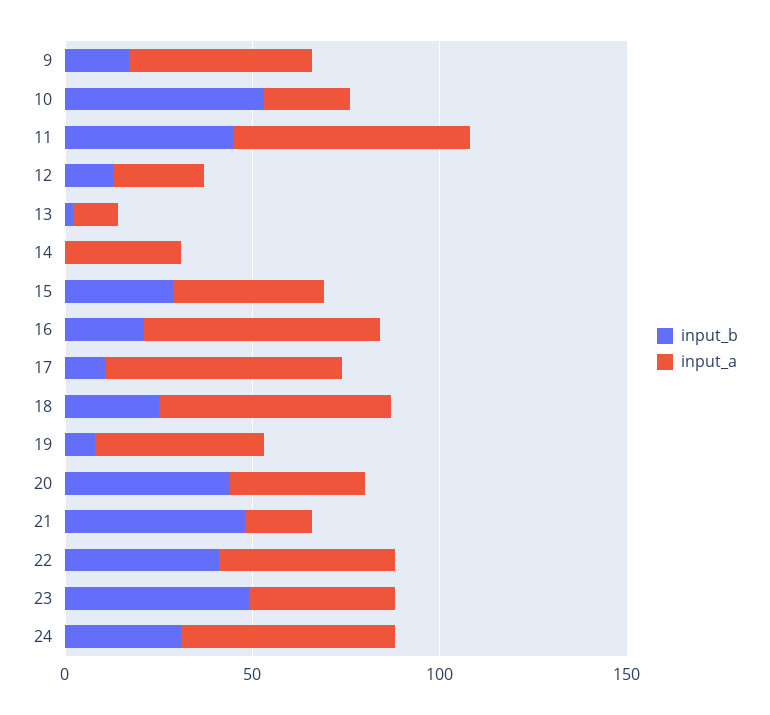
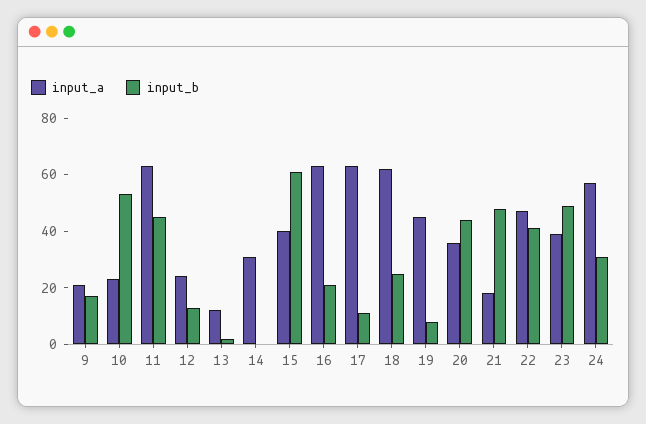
  {
    "input_b": {
      "9": 15,
      "10": 55,
      "11": 45,
      "12": 15,
      "13": 0,
      "14": 0,
-     "15": 30,
+     "15": 60,
      "16": 20,
      "17": 10,
      "18": 25,
      "19": 10,
      "20": 45,
      "21": 50,
      "22": 40,
      "23": 50,
      "24": 30
    },
    "input_a": {
-     "9": 50,
+     "9": 20,
      "10": 25,
      "11": 65,
      "12": 25,
      "13": 10,
      "14": 30,
      "15": 40,
      "16": 65,
      "17": 65,
      "18": 60,
      "19": 45,
      "20": 35,
      "21": 20,
      "22": 45,
      "23": 40,
      "24": 55
    }
  }

